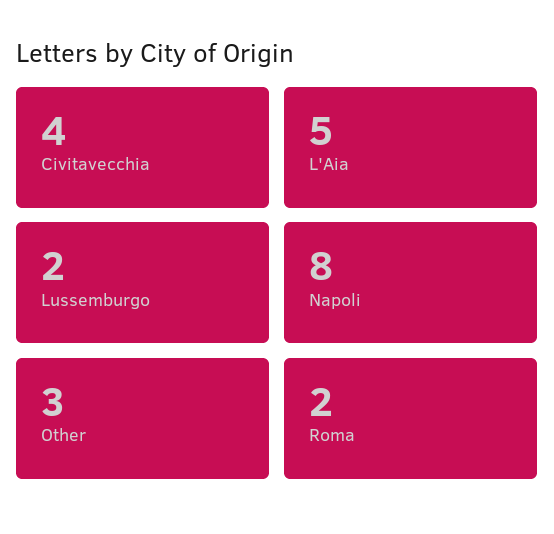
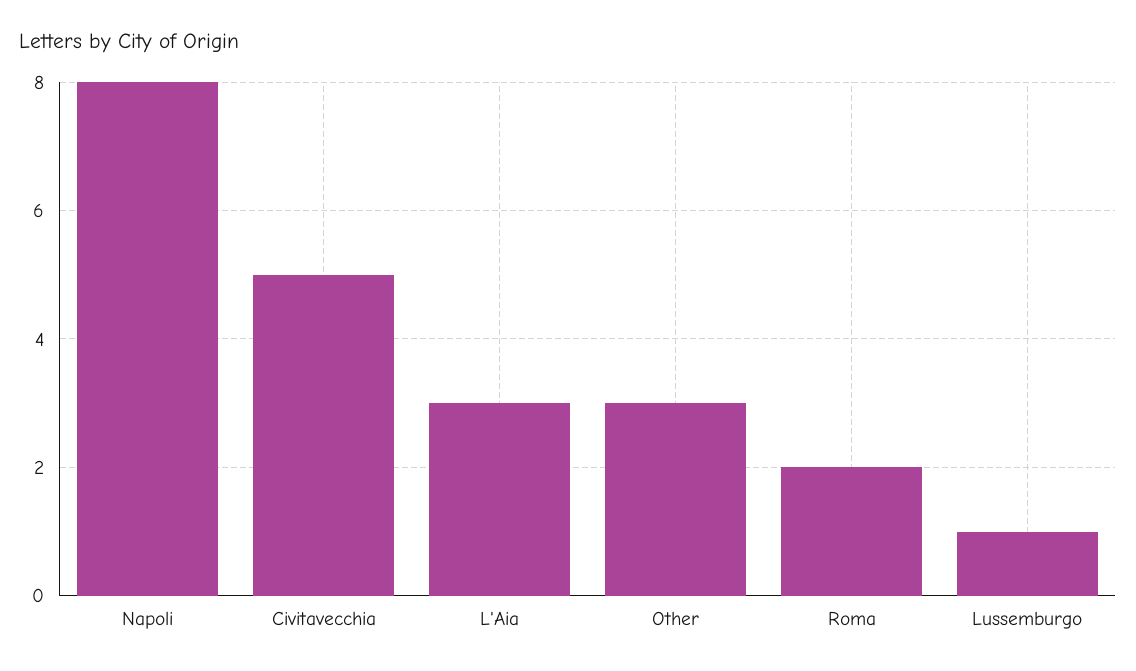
  {
-   "Civitavecchia": 4,
+   "Civitavecchia": 5,
-   "L'Aia": 5,
+   "L'Aia": 3,
-   "Lussemburgo": 2,
+   "Lussemburgo": 1,
    "Napoli": 8,
    "Other": 3,
    "Roma": 2
  }

